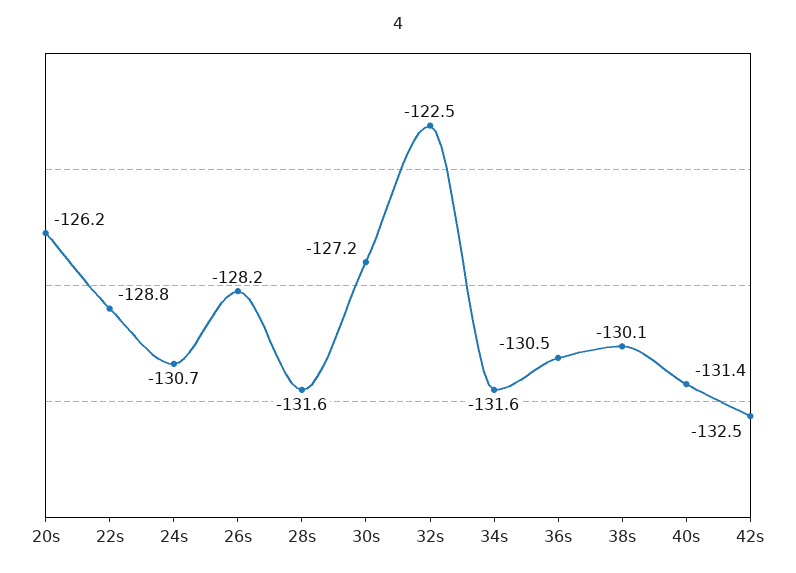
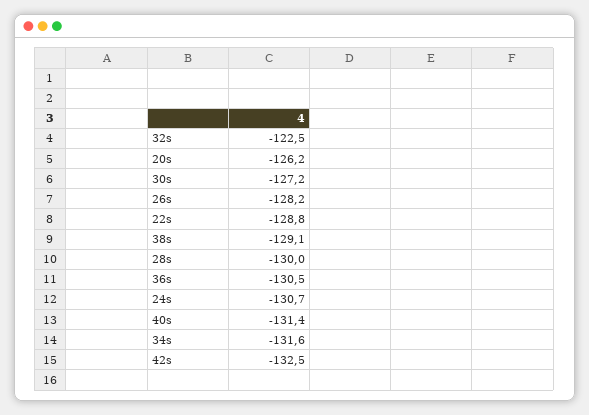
  {
    "20s": -126.2,
    "22s": -128.8,
    "24s": -130.7,
    "26s": -128.2,
-   "28s": -131.6,
+   "28s": -130,
    "30s": -127.2,
    "32s": -122.5,
    "34s": -131.6,
    "36s": -130.5,
-   "38s": -130.1,
+   "38s": -129.1,
    "40s": -131.4,
    "42s": -132.5
  }

